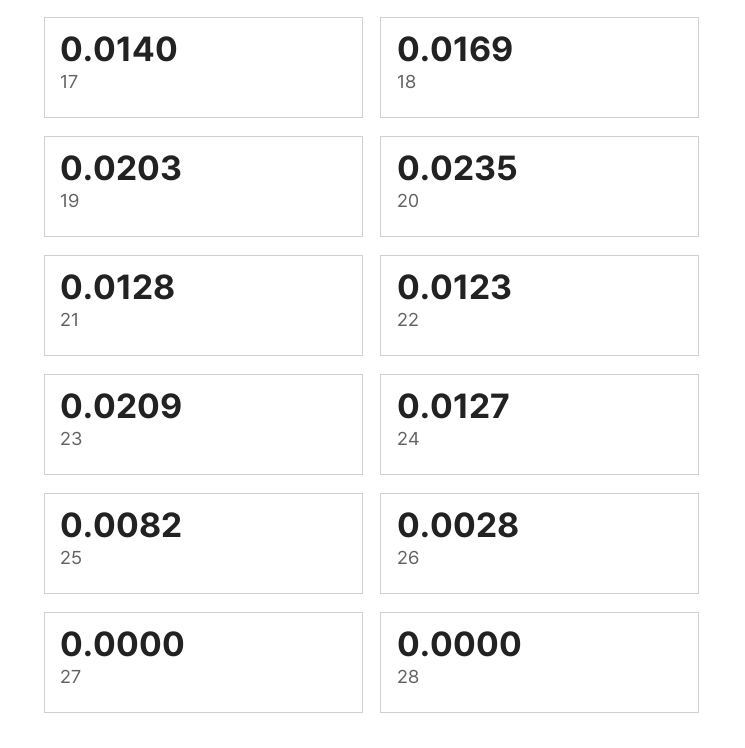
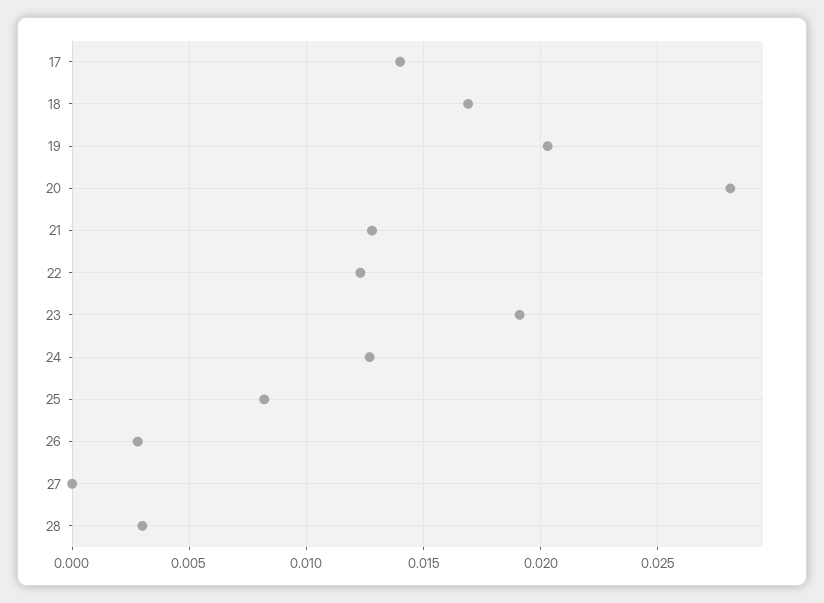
  {
    "17": 0.014,
    "18": 0.0169,
    "19": 0.0203,
-   "20": 0.0235,
+   "20": 0.028,
    "21": 0.0128,
    "22": 0.0123,
-   "23": 0.0209,
+   "23": 0.019,
    "24": 0.0127,
    "25": 0.0082,
    "26": 0.0028,
    "27": 0,
-   "28": 0
+   "28": 0.003
  }

